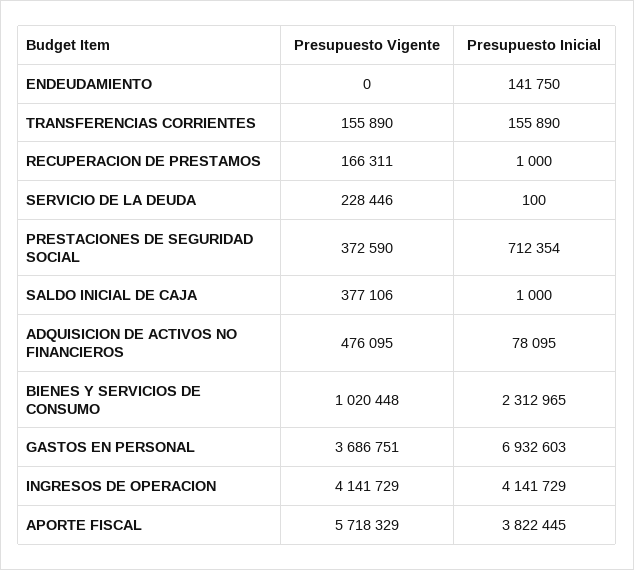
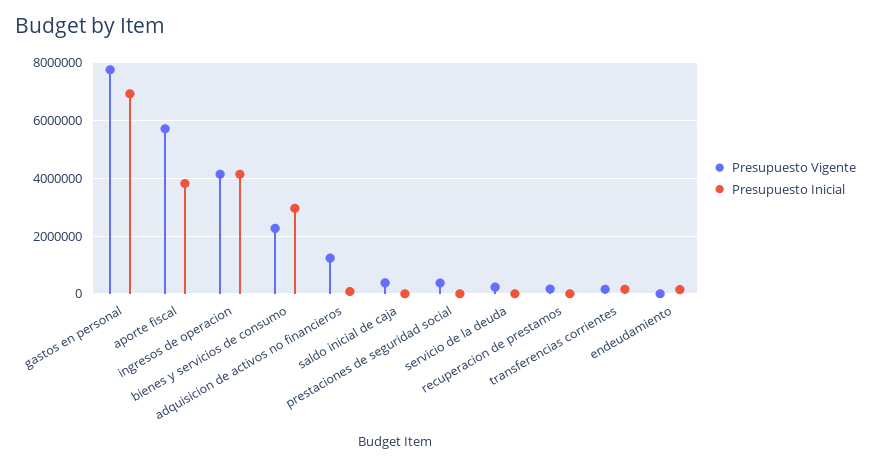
  {
    "Presupuesto Vigente": {
      "ENDEUDAMIENTO": 0,
      "TRANSFERENCIAS CORRIENTES": 155890,
      "RECUPERACION DE PRESTAMOS": 166311,
      "SERVICIO DE LA DEUDA": 228446,
      "PRESTACIONES DE SEGURIDAD SOCIAL": 372590,
      "SALDO INICIAL DE CAJA": 377106,
-     "ADQUISICION DE ACTIVOS NO FINANCIEROS": 476095,
+     "ADQUISICION DE ACTIVOS NO FINANCIEROS": 1250000,
-     "BIENES Y SERVICIOS DE CONSUMO": 1020448,
+     "BIENES Y SERVICIOS DE CONSUMO": 2250000,
-     "GASTOS EN PERSONAL": 3686751,
+     "GASTOS EN PERSONAL": 7750000,
      "INGRESOS DE OPERACION": 4141729,
      "APORTE FISCAL": 5718329
    },
    "Presupuesto Inicial": {
      "ENDEUDAMIENTO": 141750,
      "TRANSFERENCIAS CORRIENTES": 155890,
      "RECUPERACION DE PRESTAMOS": 1000,
      "SERVICIO DE LA DEUDA": 100,
-     "PRESTACIONES DE SEGURIDAD SOCIAL": 712354,
+     "PRESTACIONES DE SEGURIDAD SOCIAL": 0,
      "SALDO INICIAL DE CAJA": 1000,
      "ADQUISICION DE ACTIVOS NO FINANCIEROS": 78095,
-     "BIENES Y SERVICIOS DE CONSUMO": 2312965,
+     "BIENES Y SERVICIOS DE CONSUMO": 3000000,
      "GASTOS EN PERSONAL": 6932603,
      "INGRESOS DE OPERACION": 4141729,
      "APORTE FISCAL": 3822445
    }
  }

